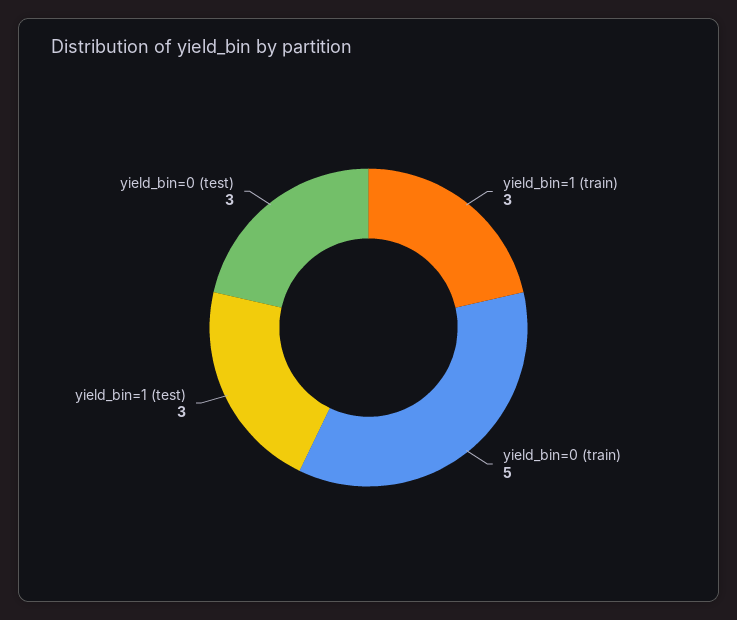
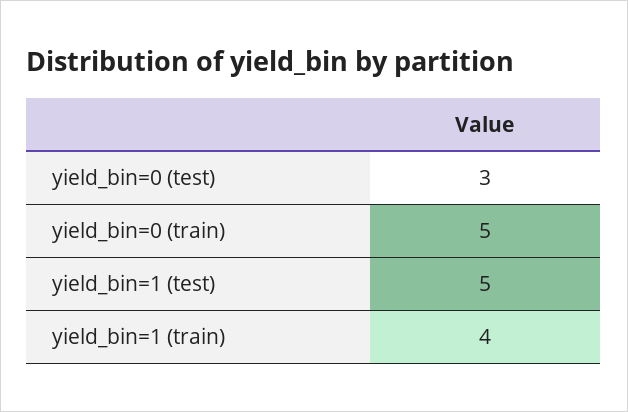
  {
-   "yield_bin=1 (train)": 3,
+   "yield_bin=1 (train)": 4,
    "yield_bin=0 (train)": 5,
-   "yield_bin=1 (test)": 3,
+   "yield_bin=1 (test)": 5,
    "yield_bin=0 (test)": 3
  }

